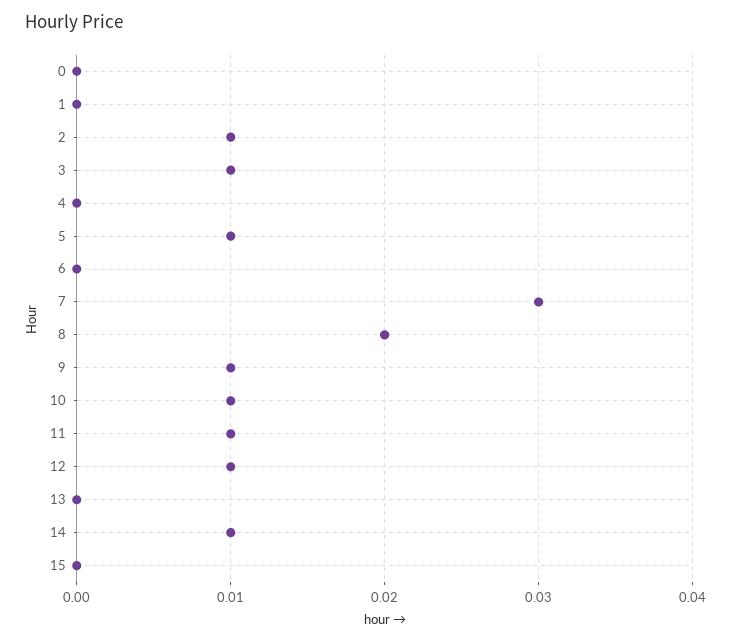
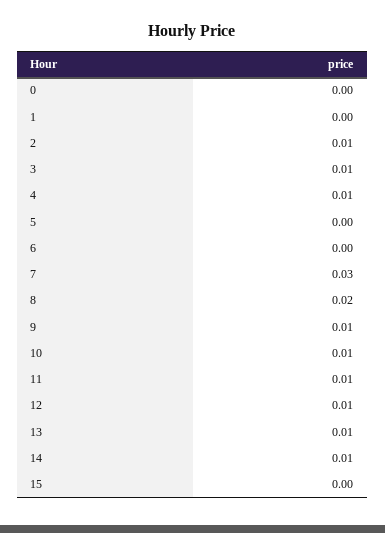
  {
    "0": 0,
    "1": 0,
    "2": 0.01,
    "3": 0.01,
-   "4": 0,
+   "4": 0.01,
-   "5": 0.01,
+   "5": 0,
    "6": 0,
    "7": 0.03,
    "8": 0.02,
    "9": 0.01,
    "10": 0.01,
    "11": 0.01,
    "12": 0.01,
-   "13": 0,
+   "13": 0.01,
    "14": 0.01,
    "15": 0
  }

